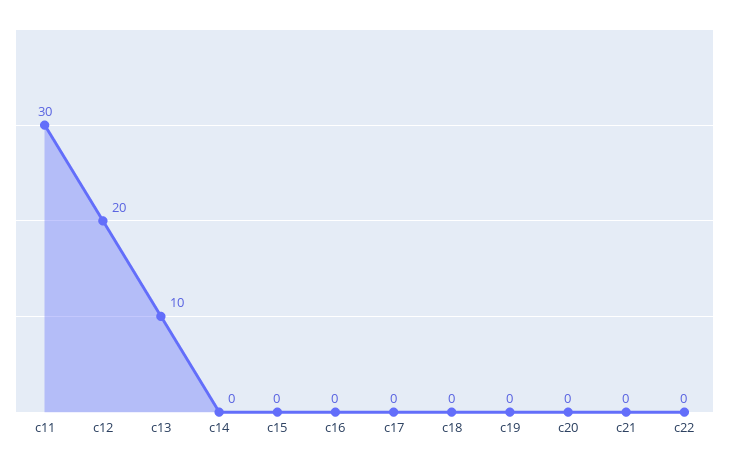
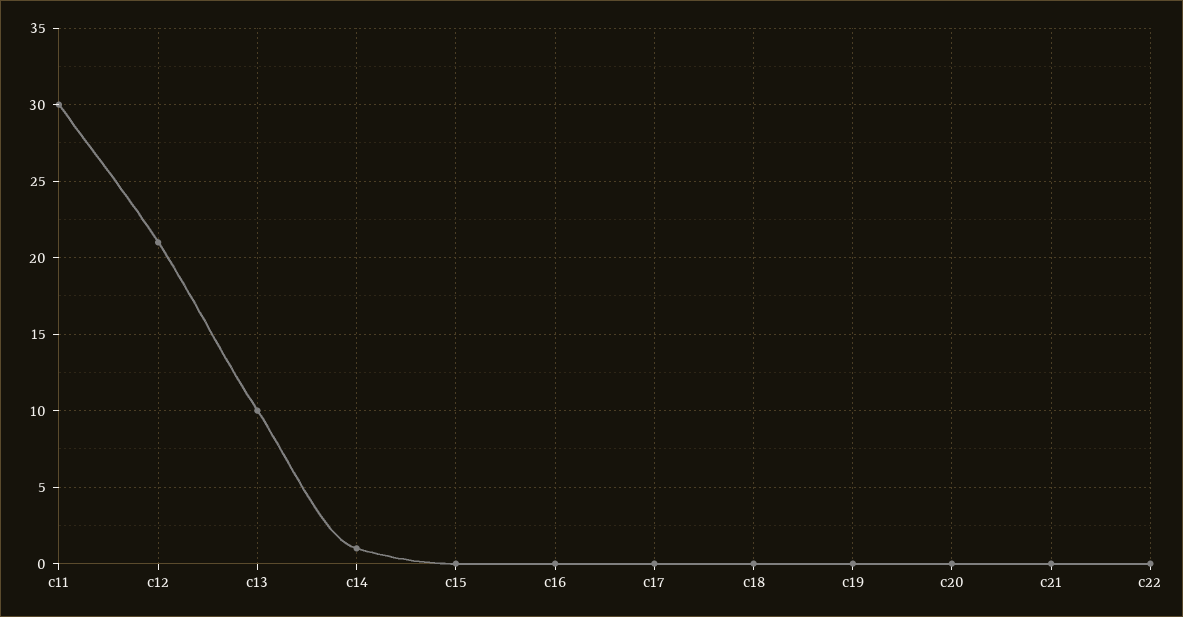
  {
    "c11": 30,
-   "c12": 20,
+   "c12": 21,
    "c13": 10,
-   "c14": 0,
+   "c14": 1,
    "c15": 0,
    "c16": 0,
    "c17": 0,
    "c18": 0,
    "c19": 0,
    "c20": 0,
    "c21": 0,
    "c22": 0
  }

